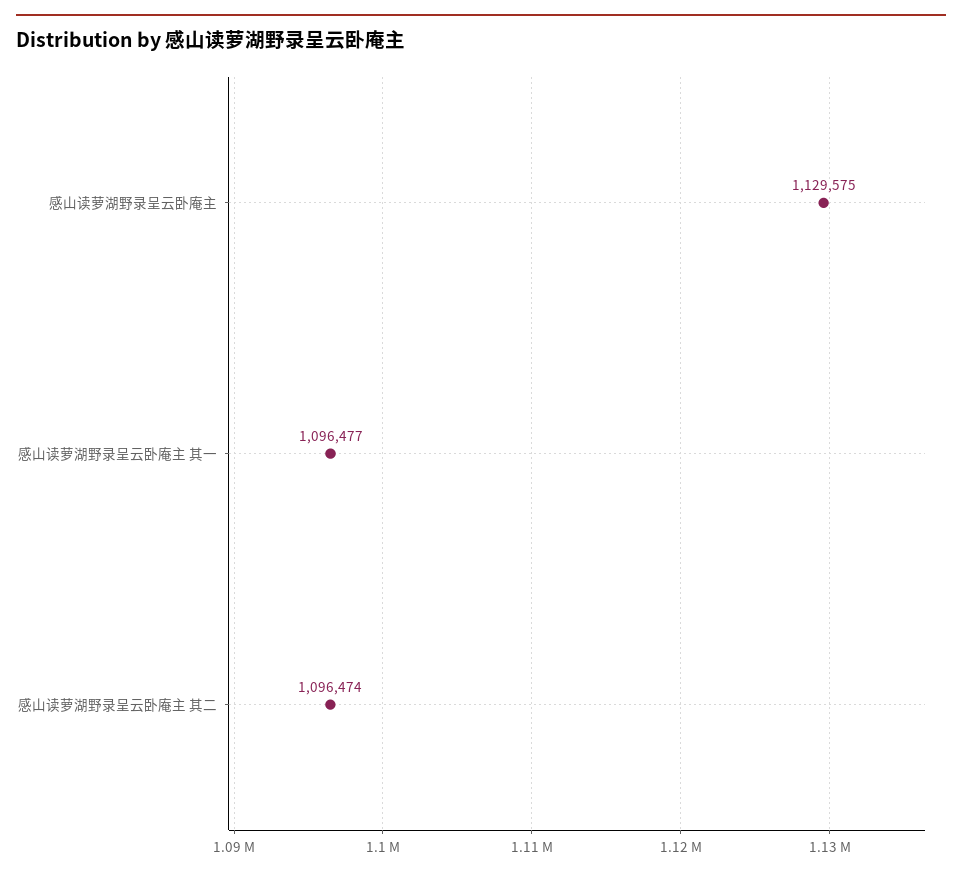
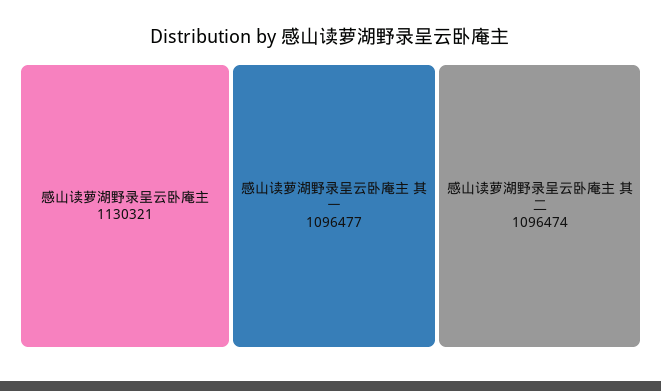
  {
-   "感山读萝湖野录呈云卧庵主": 1129575,
+   "感山读萝湖野录呈云卧庵主": 1130321,
    "感山读萝湖野录呈云卧庵主 其一": 1096477,
    "感山读萝湖野录呈云卧庵主 其二": 1096474
  }

